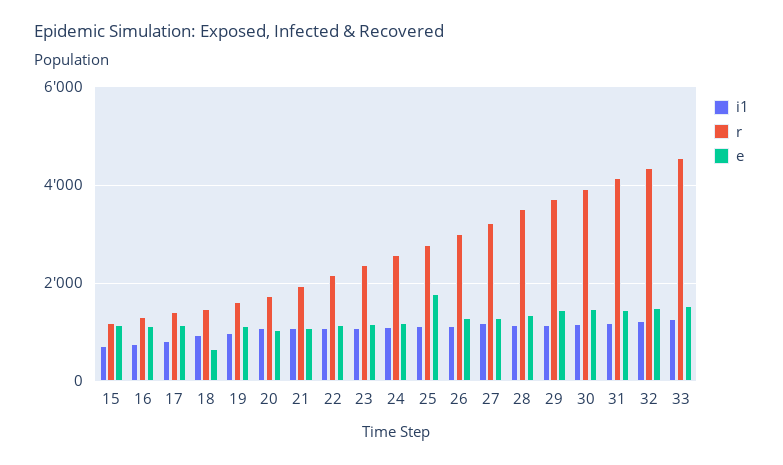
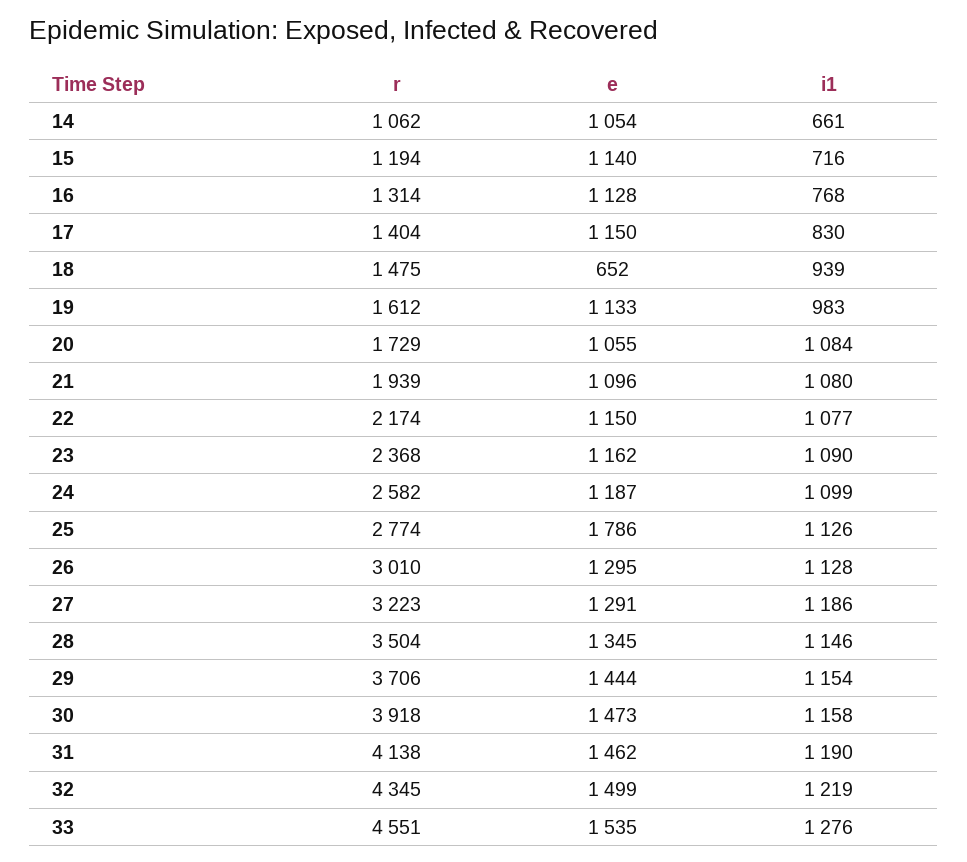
  {
    "i1": {
      "15": 716,
      "16": 768,
      "17": 830,
      "18": 939,
      "19": 983,
      "20": 1084,
      "21": 1080,
      "22": 1077,
      "23": 1090,
      "24": 1099,
      "25": 1126,
      "26": 1128,
      "27": 1186,
      "28": 1146,
      "29": 1154,
      "30": 1158,
      "31": 1190,
      "32": 1219,
-     "33": 1276
+     "33": 1276,
+     "14": 661
    },
    "r": {
      "15": 1194,
      "16": 1314,
      "17": 1404,
      "18": 1475,
      "19": 1612,
      "20": 1729,
      "21": 1939,
      "22": 2174,
      "23": 2368,
      "24": 2582,
      "25": 2774,
      "26": 3010,
      "27": 3223,
      "28": 3504,
      "29": 3706,
      "30": 3918,
      "31": 4138,
      "32": 4345,
-     "33": 4551
+     "33": 4551,
+     "14": 1062
    },
    "e": {
      "15": 1140,
      "16": 1128,
      "17": 1150,
      "18": 652,
      "19": 1133,
      "20": 1055,
      "21": 1096,
      "22": 1150,
      "23": 1162,
      "24": 1187,
      "25": 1786,
      "26": 1295,
      "27": 1291,
      "28": 1345,
      "29": 1444,
      "30": 1473,
      "31": 1462,
      "32": 1499,
-     "33": 1535
+     "33": 1535,
+     "14": 1054
    }
  }

